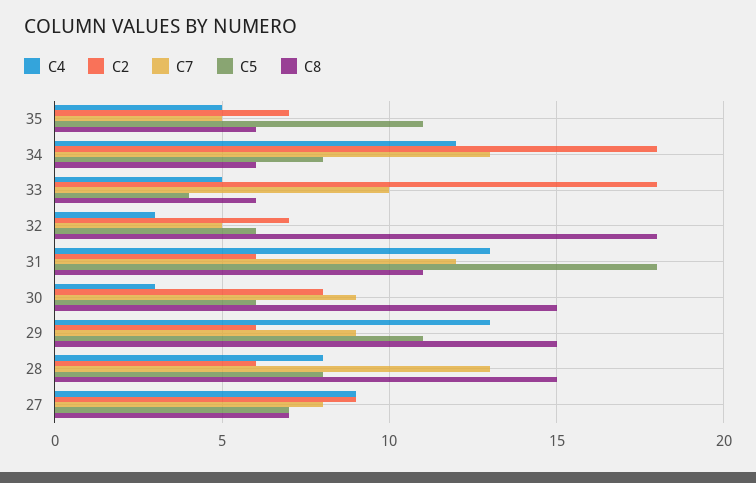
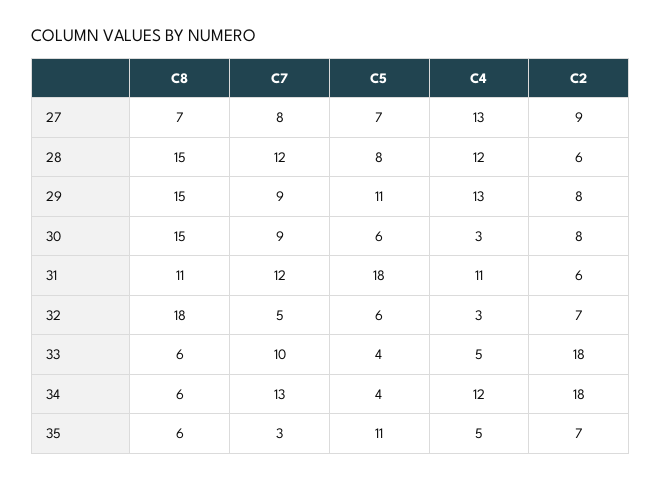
  {
    "C4": {
      "35": 5,
      "34": 12,
      "33": 5,
      "32": 3,
-     "31": 13,
+     "31": 11,
      "30": 3,
      "29": 13,
-     "28": 8,
+     "28": 12,
-     "27": 9
+     "27": 13
    },
    "C2": {
      "35": 7,
      "34": 18,
      "33": 18,
      "32": 7,
      "31": 6,
      "30": 8,
-     "29": 6,
+     "29": 8,
      "28": 6,
      "27": 9
    },
    "C7": {
-     "35": 5,
+     "35": 3,
      "34": 13,
      "33": 10,
      "32": 5,
      "31": 12,
      "30": 9,
      "29": 9,
-     "28": 13,
+     "28": 12,
      "27": 8
    },
    "C5": {
      "35": 11,
-     "34": 8,
+     "34": 4,
      "33": 4,
      "32": 6,
      "31": 18,
      "30": 6,
      "29": 11,
      "28": 8,
      "27": 7
    },
    "C8": {
      "35": 6,
      "34": 6,
      "33": 6,
      "32": 18,
      "31": 11,
      "30": 15,
      "29": 15,
      "28": 15,
      "27": 7
    }
  }

